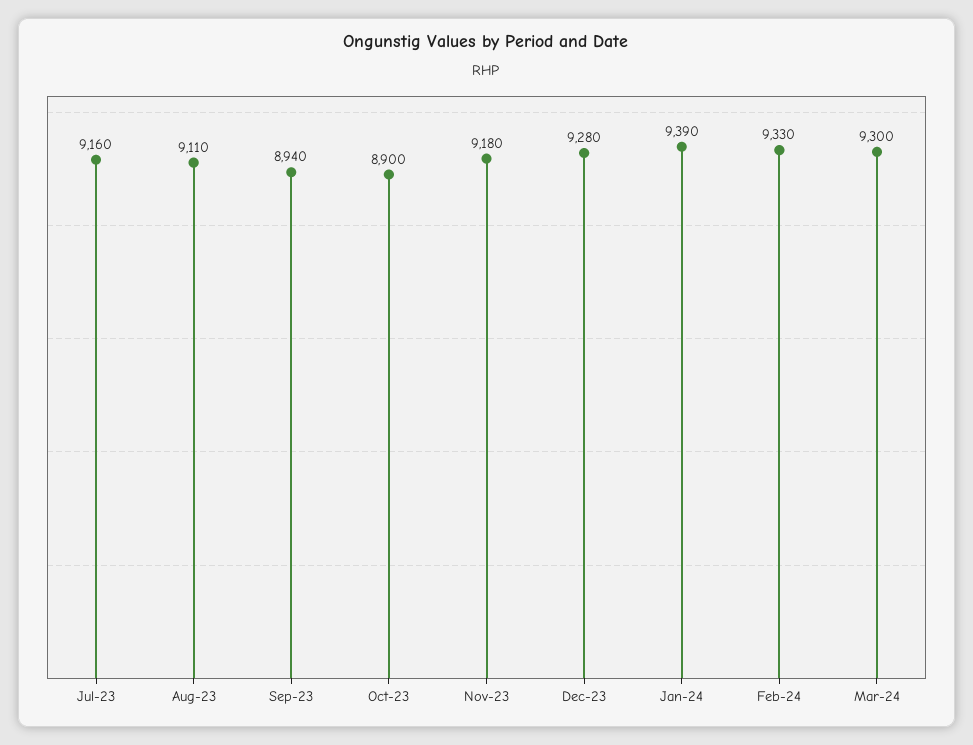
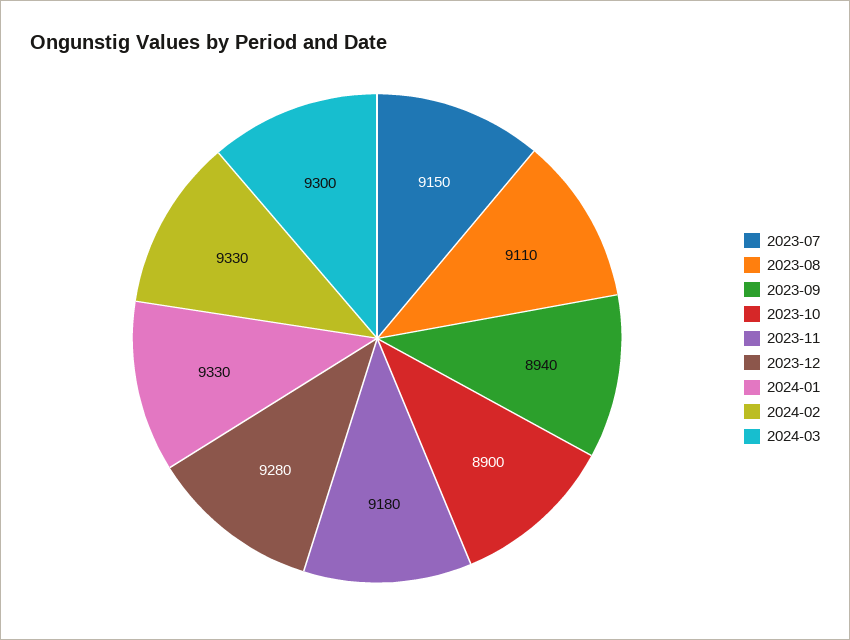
  {
-   "Jul-23": 9160,
+   "Jul-23": 9150,
    "Aug-23": 9110,
    "Sep-23": 8940,
    "Oct-23": 8900,
    "Nov-23": 9180,
    "Dec-23": 9280,
-   "Jan-24": 9390,
+   "Jan-24": 9330,
    "Feb-24": 9330,
    "Mar-24": 9300
  }

